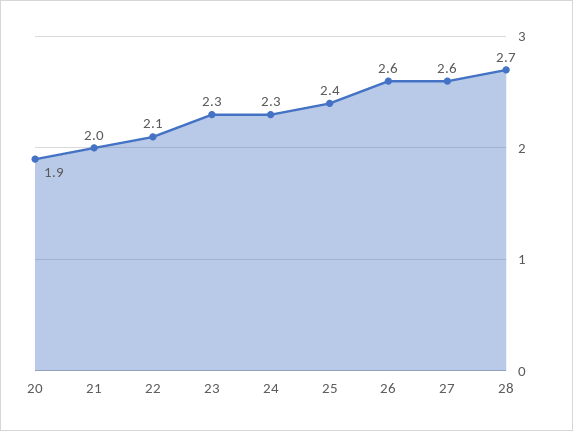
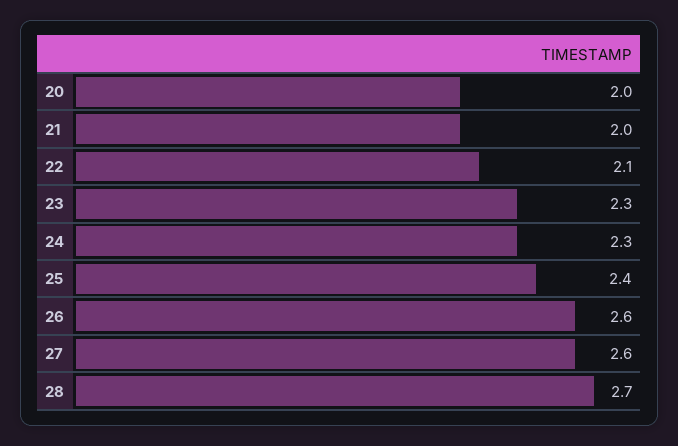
  {
-   "20": 1.9,
+   "20": 2,
    "21": 2,
    "22": 2.1,
    "23": 2.3,
    "24": 2.3,
    "25": 2.4,
    "26": 2.6,
    "27": 2.6,
    "28": 2.7
  }

